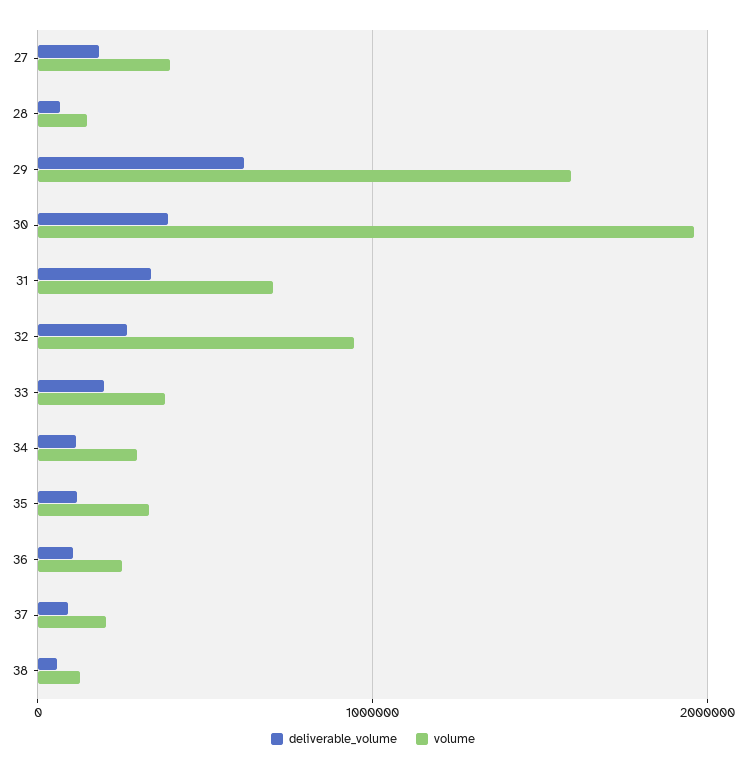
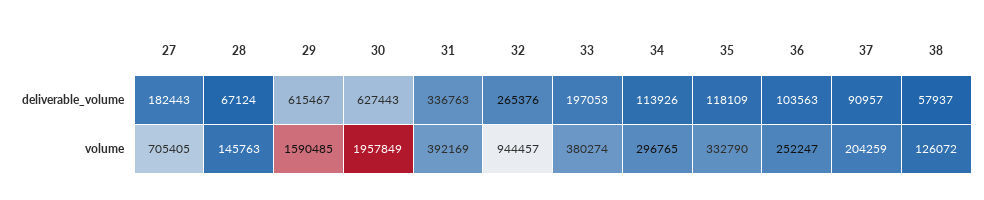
  {
    "deliverable_volume": {
      "27": 182443,
      "28": 67124,
      "29": 615467,
-     "30": 400000,
+     "30": 627443,
      "31": 336763,
      "32": 265376,
      "33": 197053,
      "34": 113926,
      "35": 118109,
      "36": 103563,
      "37": 90957,
      "38": 57937
    },
    "volume": {
-     "27": 400000,
+     "27": 705405,
      "28": 145763,
      "29": 1590485,
      "30": 1957849,
-     "31": 700000,
+     "31": 392169,
      "32": 944457,
      "33": 380274,
      "34": 296765,
      "35": 332790,
      "36": 252247,
      "37": 204259,
      "38": 126072
    }
  }

